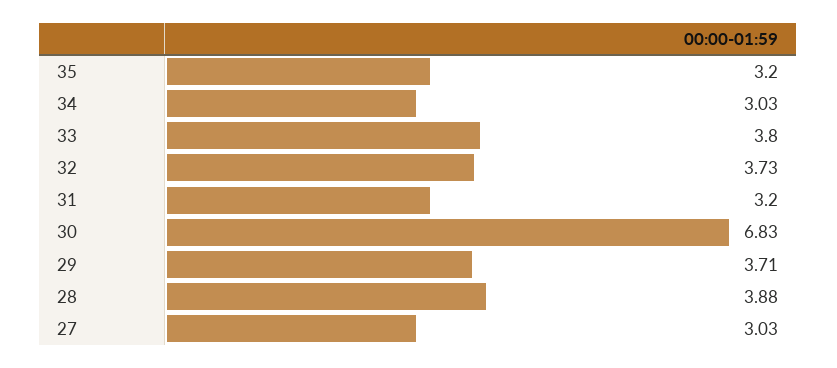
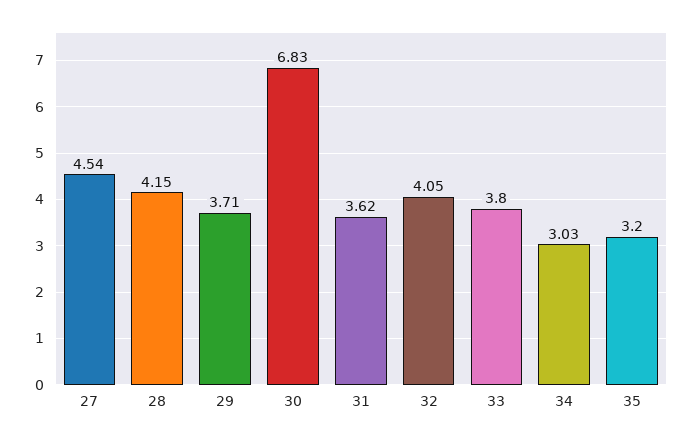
  {
    "35": 3.2,
    "34": 3.03,
    "33": 3.8,
-   "32": 3.73,
+   "32": 4.05,
-   "31": 3.2,
+   "31": 3.62,
    "30": 6.83,
    "29": 3.71,
-   "28": 3.88,
+   "28": 4.15,
-   "27": 3.03
+   "27": 4.54
  }

